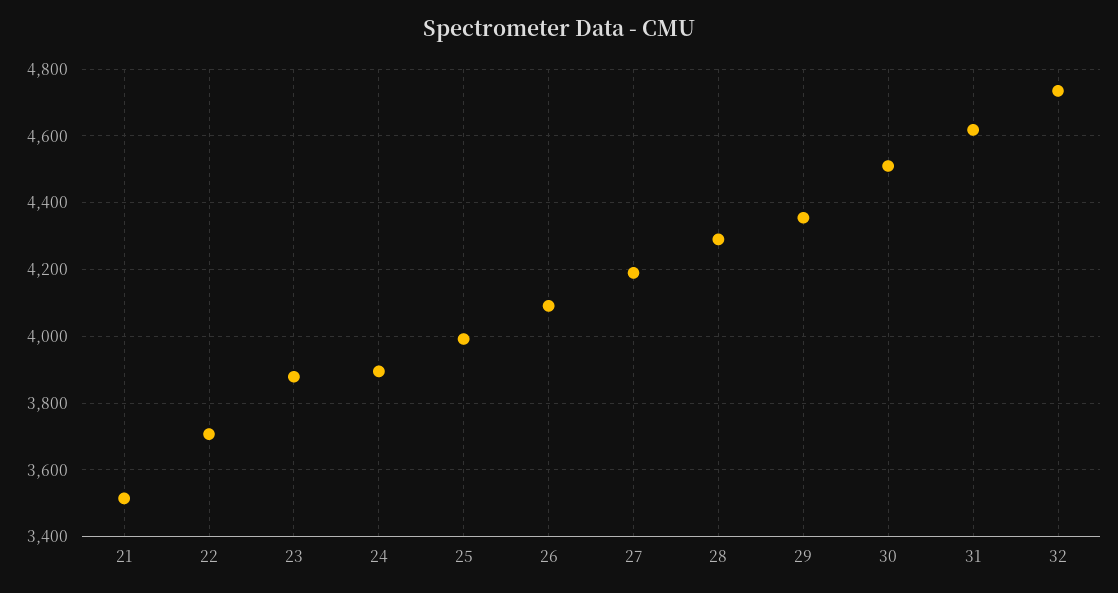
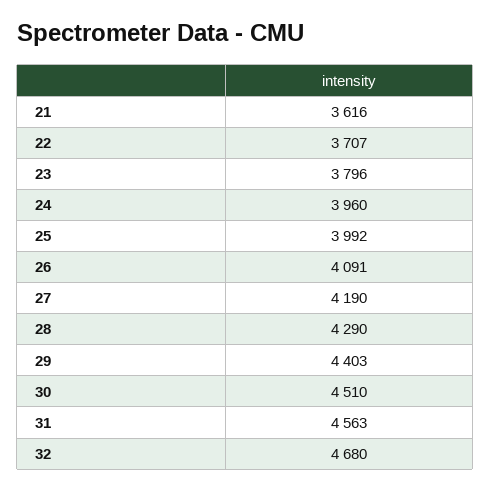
  {
-   "21": 3520,
+   "21": 3616,
    "22": 3707,
-   "23": 3880,
+   "23": 3796,
-   "24": 3900,
+   "24": 3960,
    "25": 3992,
    "26": 4091,
    "27": 4190,
    "28": 4290,
-   "29": 4360,
+   "29": 4403,
    "30": 4510,
-   "31": 4620,
+   "31": 4563,
-   "32": 4740
+   "32": 4680
  }

